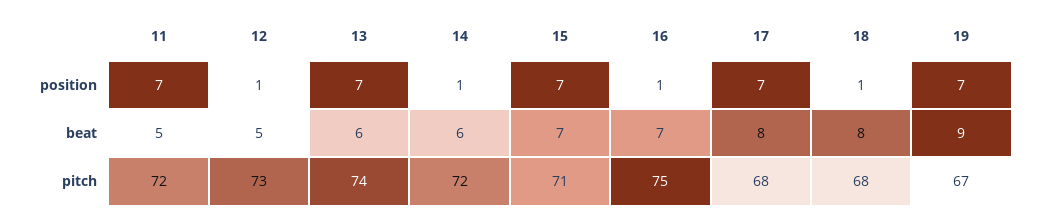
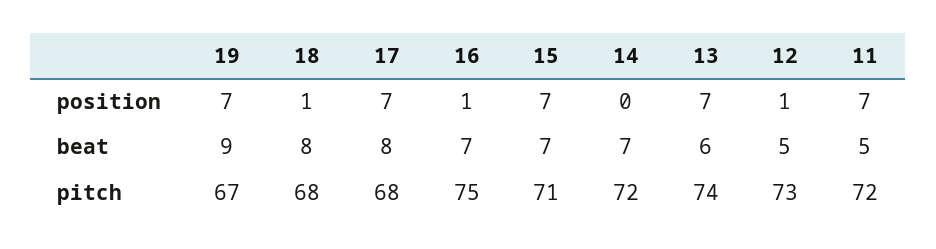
  {
    "11": {
      "position": 7,
      "beat": 5,
      "pitch": 72
    },
    "12": {
      "position": 1,
      "beat": 5,
      "pitch": 73
    },
    "13": {
      "position": 7,
      "beat": 6,
      "pitch": 74
    },
    "14": {
-     "position": 1,
+     "position": 0,
-     "beat": 6,
+     "beat": 7,
      "pitch": 72
    },
    "15": {
      "position": 7,
      "beat": 7,
      "pitch": 71
    },
    "16": {
      "position": 1,
      "beat": 7,
      "pitch": 75
    },
    "17": {
      "position": 7,
      "beat": 8,
      "pitch": 68
    },
    "18": {
      "position": 1,
      "beat": 8,
      "pitch": 68
    },
    "19": {
      "position": 7,
      "beat": 9,
      "pitch": 67
    }
  }

